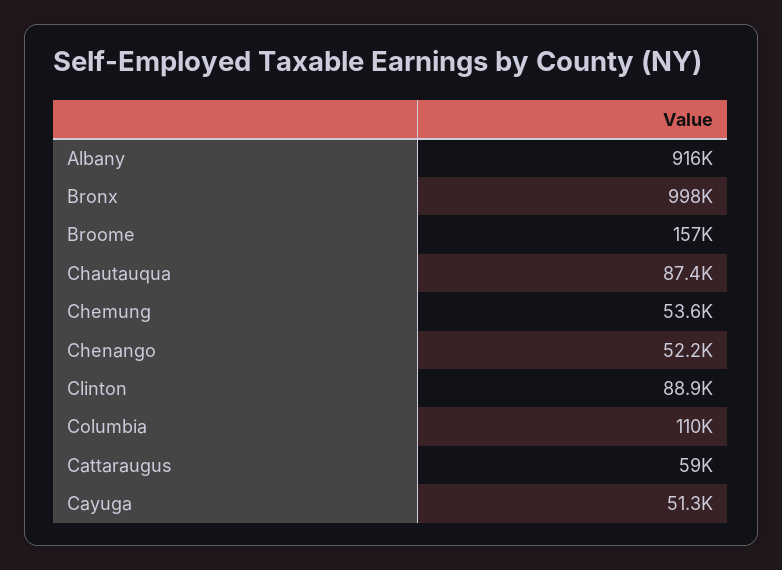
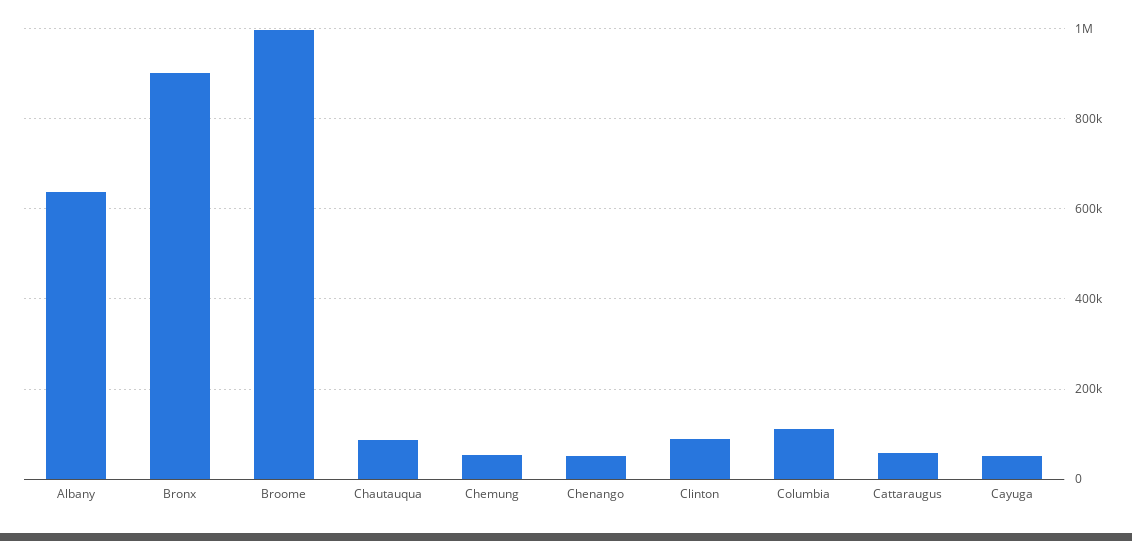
  {
-   "Albany": 916000,
+   "Albany": 640000,
-   "Bronx": 998000,
+   "Bronx": 900000,
-   "Broome": 157000,
+   "Broome": 1000000,
    "Chautauqua": 87400,
    "Chemung": 53600,
    "Chenango": 52200,
    "Clinton": 88900,
    "Columbia": 110000,
    "Cattaraugus": 59000,
    "Cayuga": 51300
  }

